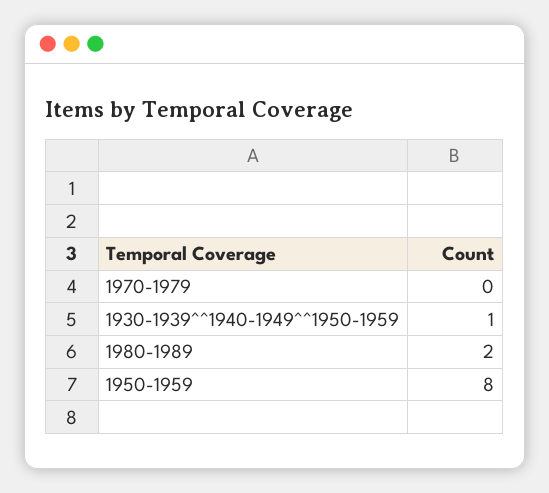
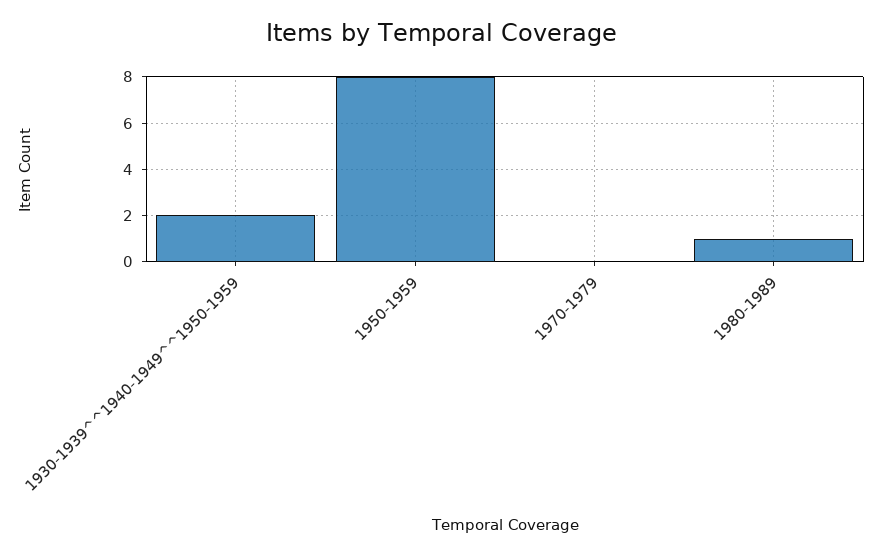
  {
    "1970-1979": 0,
-   "1930-1939^^1940-1949^^1950-1959": 1,
+   "1930-1939^^1940-1949^^1950-1959": 2,
-   "1980-1989": 2,
+   "1980-1989": 1,
    "1950-1959": 8
  }

